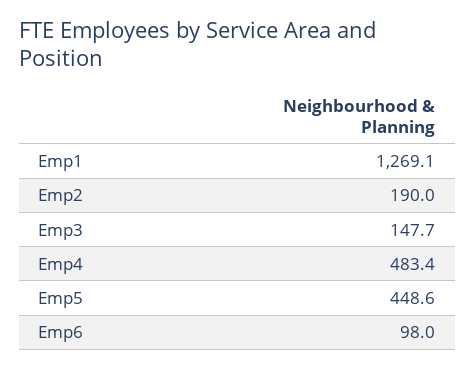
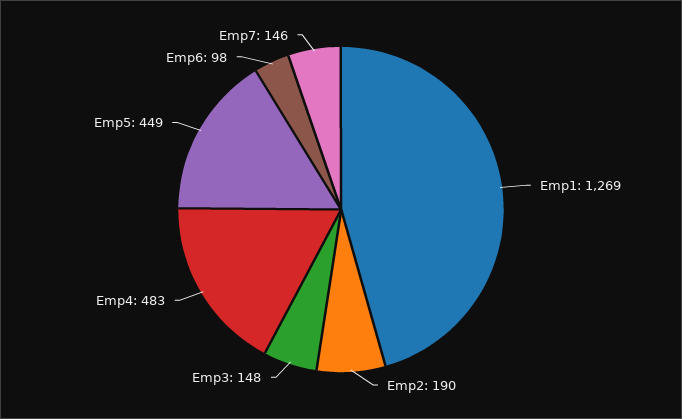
  {
    "Emp1": 1269.1,
    "Emp2": 190,
    "Emp3": 147.7,
    "Emp4": 483.4,
    "Emp5": 448.6,
-   "Emp6": 98
+   "Emp6": 98,
+   "Emp7": 146
  }

